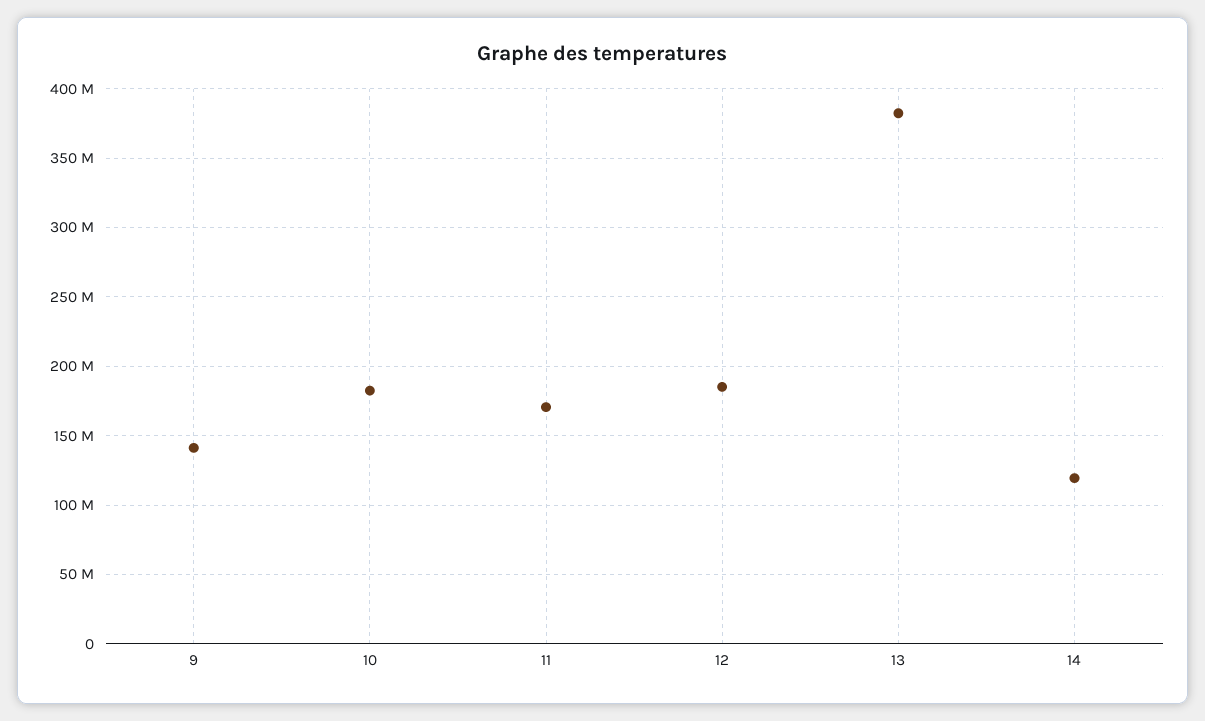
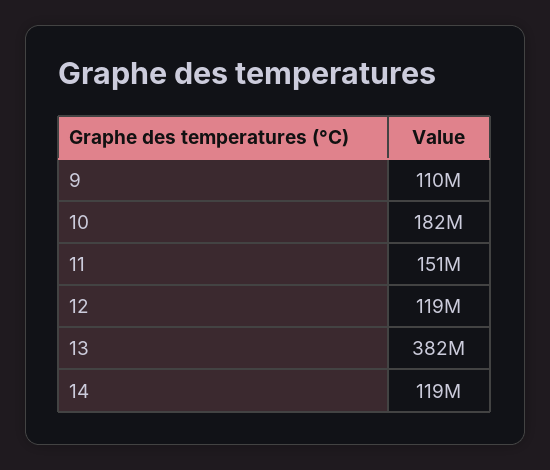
  {
-   "9": 140000000,
+   "9": 110000000,
    "10": 182000000,
-   "11": 170000000,
+   "11": 151000000,
-   "12": 185000000,
+   "12": 119000000,
    "13": 382000000,
    "14": 119000000
  }

